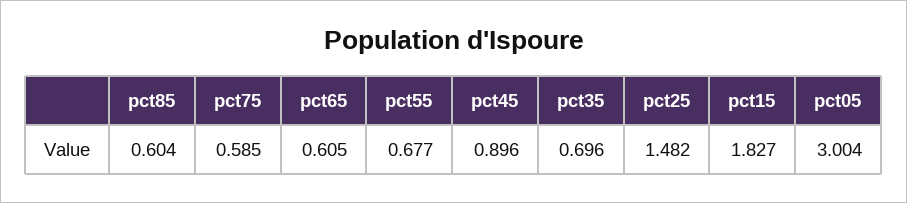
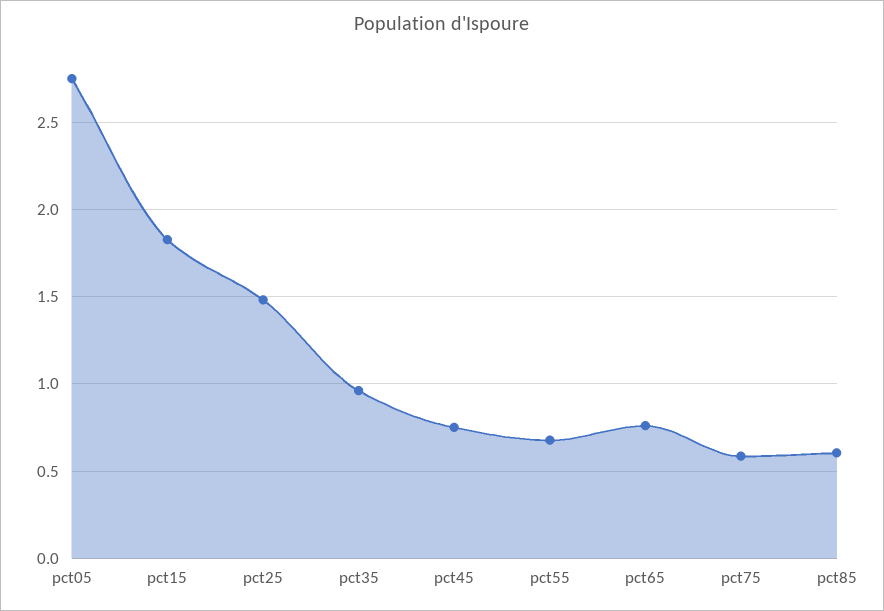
  {
    "pct85": 0.604,
    "pct75": 0.585,
-   "pct65": 0.605,
+   "pct65": 0.75,
    "pct55": 0.677,
-   "pct45": 0.896,
+   "pct45": 0.75,
-   "pct35": 0.696,
+   "pct35": 0.95,
    "pct25": 1.482,
    "pct15": 1.827,
-   "pct05": 3.004
+   "pct05": 2.75
  }

